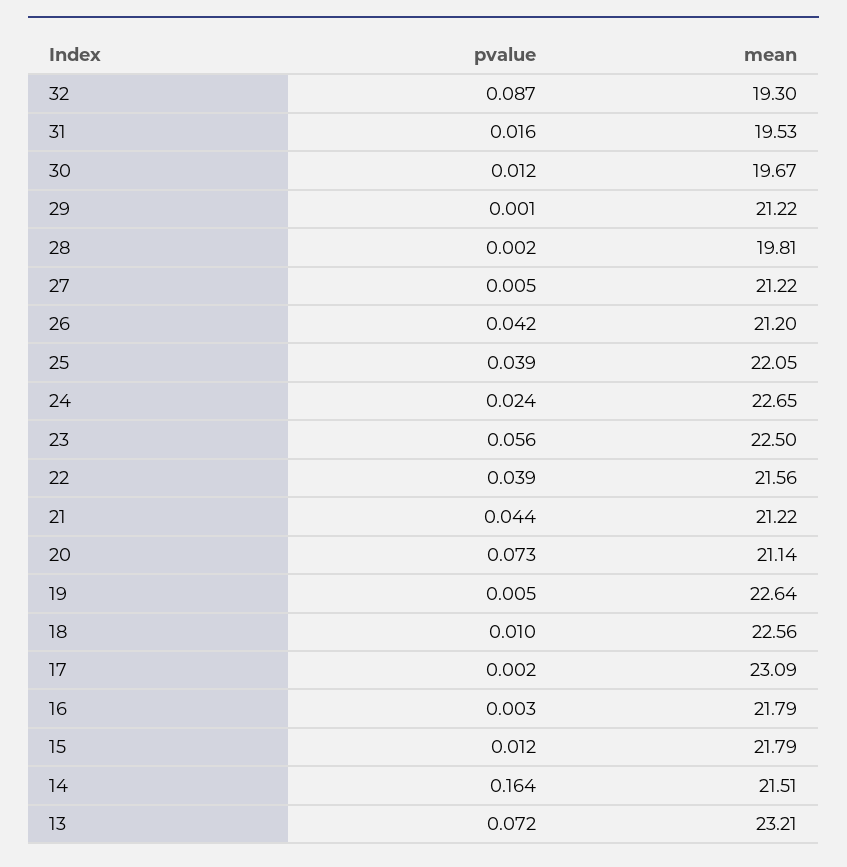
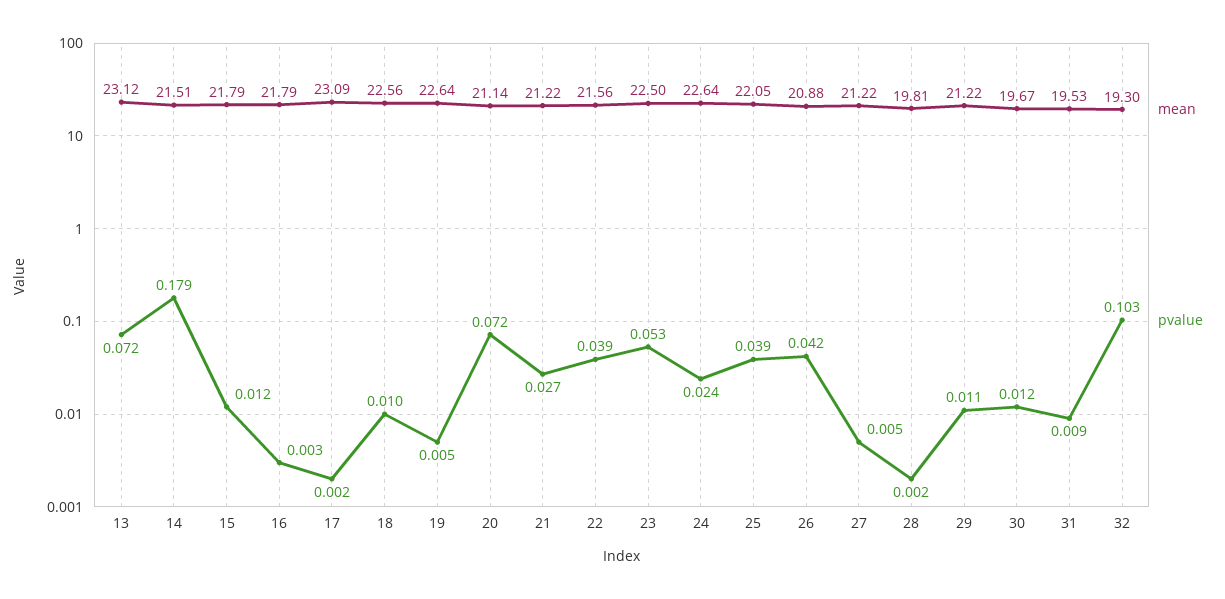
  {
    "pvalue": {
-     "32": 0.087,
+     "32": 0.103,
-     "31": 0.016,
+     "31": 0.009,
      "30": 0.012,
-     "29": 0.001,
+     "29": 0.011,
      "28": 0.002,
      "27": 0.005,
      "26": 0.042,
      "25": 0.039,
      "24": 0.024,
-     "23": 0.056,
+     "23": 0.053,
      "22": 0.039,
-     "21": 0.044,
+     "21": 0.027,
-     "20": 0.073,
+     "20": 0.072,
      "19": 0.005,
      "18": 0.01,
      "17": 0.002,
      "16": 0.003,
      "15": 0.012,
-     "14": 0.164,
+     "14": 0.179,
      "13": 0.072
    },
    "mean": {
      "32": 19.3,
      "31": 19.53,
      "30": 19.67,
      "29": 21.22,
      "28": 19.81,
      "27": 21.22,
-     "26": 21.2,
+     "26": 20.88,
      "25": 22.05,
-     "24": 22.65,
+     "24": 22.64,
      "23": 22.5,
      "22": 21.56,
      "21": 21.22,
      "20": 21.14,
      "19": 22.64,
      "18": 22.56,
      "17": 23.09,
      "16": 21.79,
      "15": 21.79,
      "14": 21.51,
-     "13": 23.21
+     "13": 23.12
    }
  }

